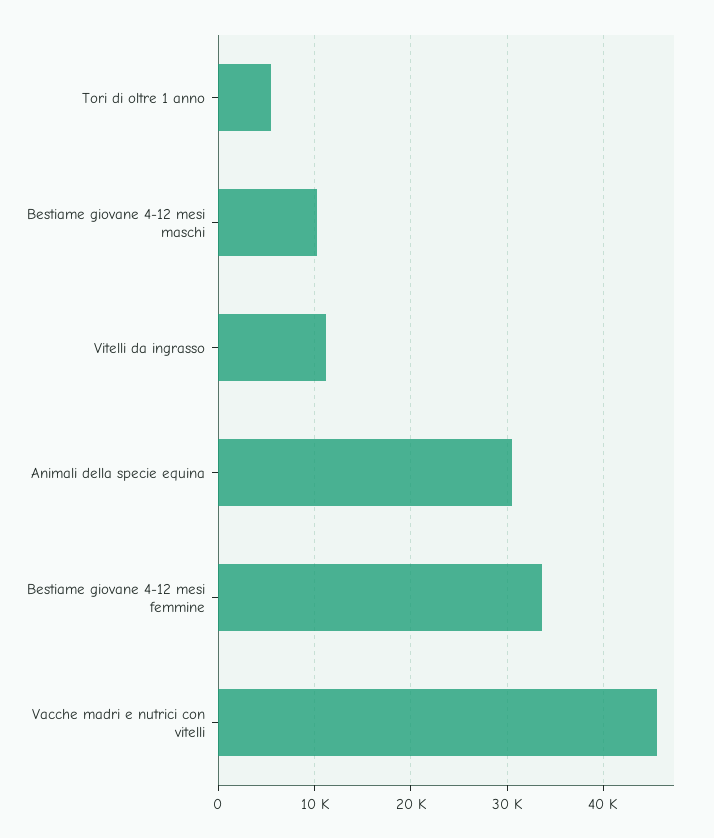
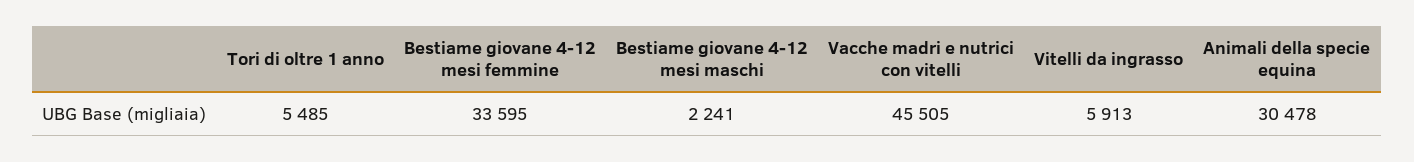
  {
    "Tori di oltre 1 anno": 5485,
-   "Bestiame giovane 4-12 mesi maschi": 10000,
+   "Bestiame giovane 4-12 mesi maschi": 2241,
-   "Vitelli da ingrasso": 11000,
+   "Vitelli da ingrasso": 5913,
    "Animali della specie equina": 30478,
    "Bestiame giovane 4-12 mesi femmine": 33595,
    "Vacche madri e nutrici con vitelli": 45505
  }

